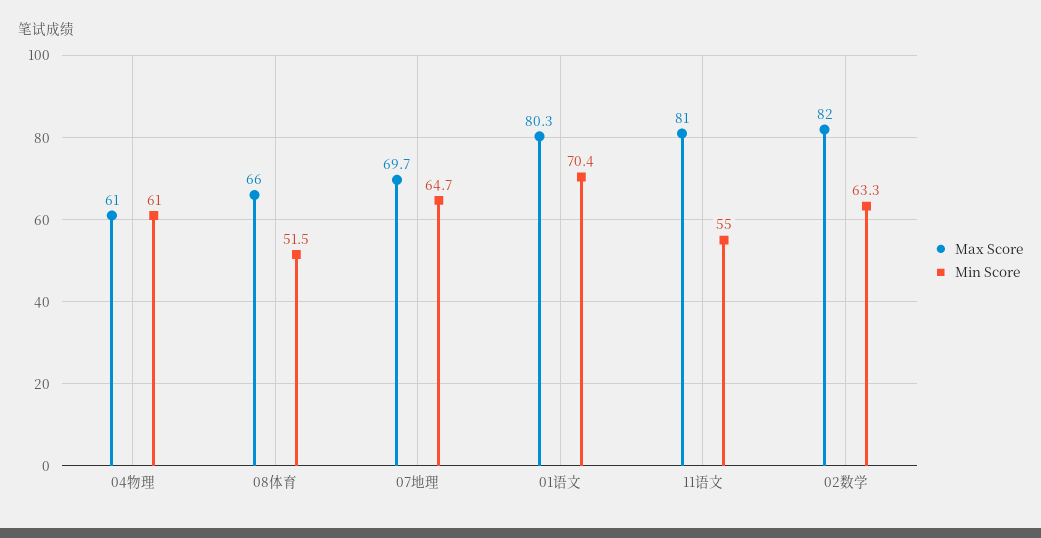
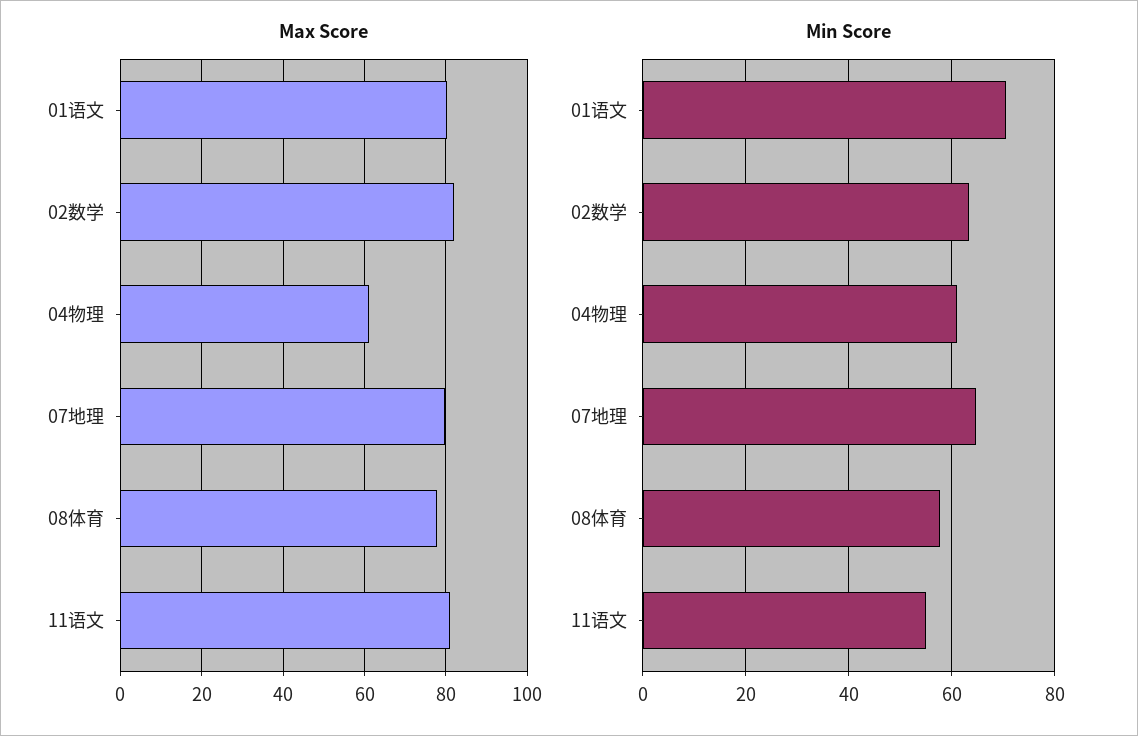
  {
    "Max Score": {
      "04物理": 61,
-     "08体育": 66,
+     "08体育": 78,
-     "07地理": 69.7,
+     "07地理": 80,
      "01语文": 80.3,
      "11语文": 81,
      "02数学": 82
    },
    "Min Score": {
      "04物理": 61,
-     "08体育": 51.5,
+     "08体育": 58,
      "07地理": 64.7,
      "01语文": 70.4,
      "11语文": 55,
      "02数学": 63.3
    }
  }

